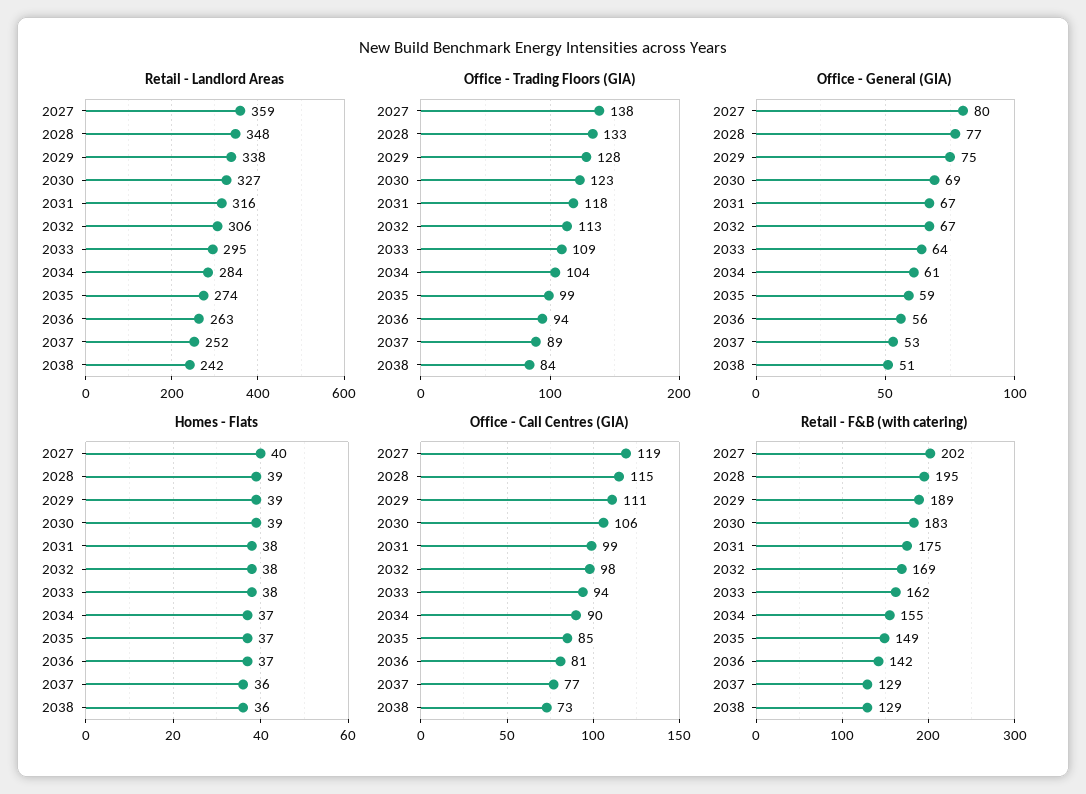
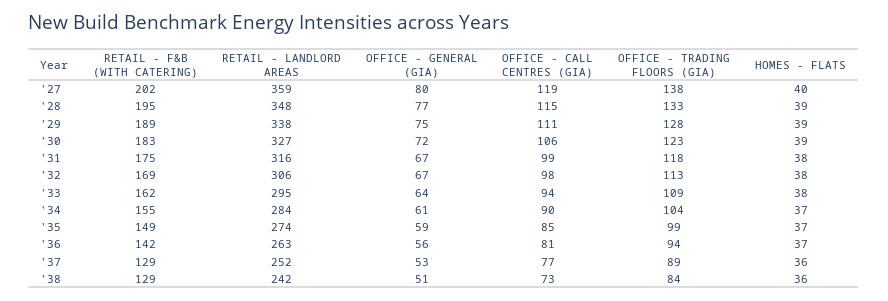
  {
    "Retail - Landlord Areas": {
      "2027": 359,
      "2028": 348,
      "2029": 338,
      "2030": 327,
      "2031": 316,
      "2032": 306,
      "2033": 295,
      "2034": 284,
      "2035": 274,
      "2036": 263,
      "2037": 252,
      "2038": 242
    },
    "Office - Trading Floors (GIA)": {
      "2027": 138,
      "2028": 133,
      "2029": 128,
      "2030": 123,
      "2031": 118,
      "2032": 113,
      "2033": 109,
      "2034": 104,
      "2035": 99,
      "2036": 94,
      "2037": 89,
      "2038": 84
    },
    "Office - General (GIA)": {
      "2027": 80,
      "2028": 77,
      "2029": 75,
-     "2030": 69,
+     "2030": 72,
      "2031": 67,
      "2032": 67,
      "2033": 64,
      "2034": 61,
      "2035": 59,
      "2036": 56,
      "2037": 53,
      "2038": 51
    },
    "Homes - Flats": {
      "2027": 40,
      "2028": 39,
      "2029": 39,
      "2030": 39,
      "2031": 38,
      "2032": 38,
      "2033": 38,
      "2034": 37,
      "2035": 37,
      "2036": 37,
      "2037": 36,
      "2038": 36
    },
    "Office - Call Centres (GIA)": {
      "2027": 119,
      "2028": 115,
      "2029": 111,
      "2030": 106,
      "2031": 99,
      "2032": 98,
      "2033": 94,
      "2034": 90,
      "2035": 85,
      "2036": 81,
      "2037": 77,
      "2038": 73
    },
    "Retail - F&B (with catering)": {
      "2027": 202,
      "2028": 195,
      "2029": 189,
      "2030": 183,
      "2031": 175,
      "2032": 169,
      "2033": 162,
      "2034": 155,
      "2035": 149,
      "2036": 142,
      "2037": 129,
      "2038": 129
    }
  }

